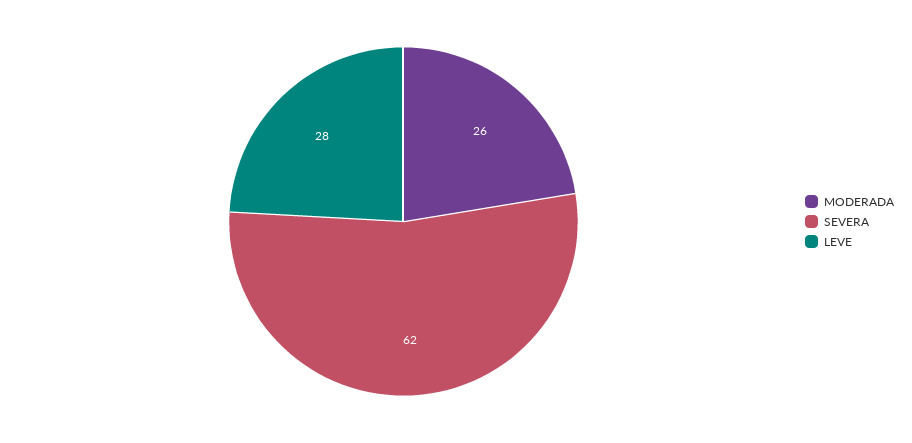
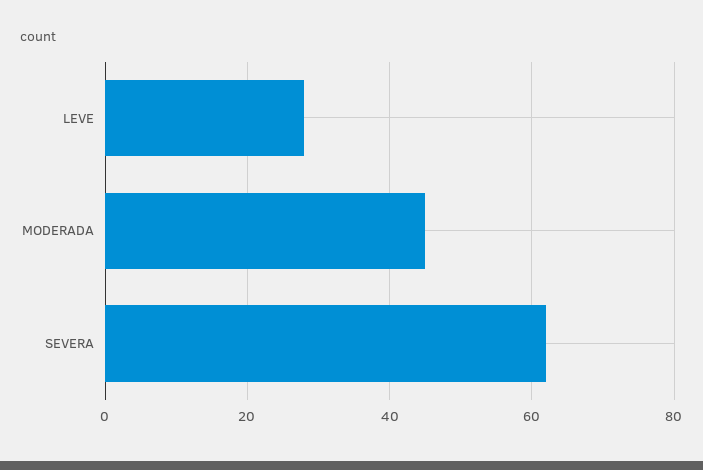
  {
-   "MODERADA": 26,
+   "MODERADA": 45,
    "SEVERA": 62,
    "LEVE": 28
  }

